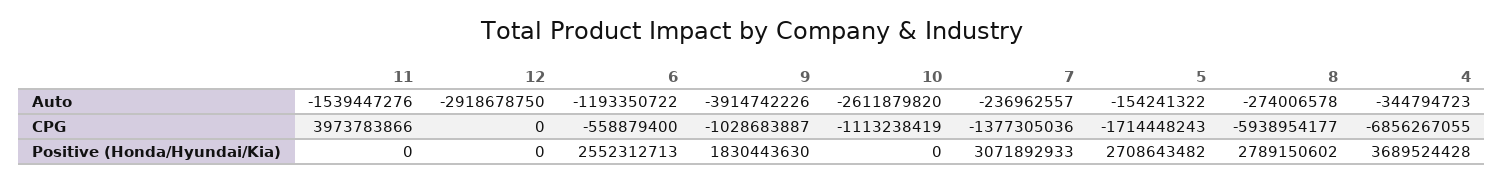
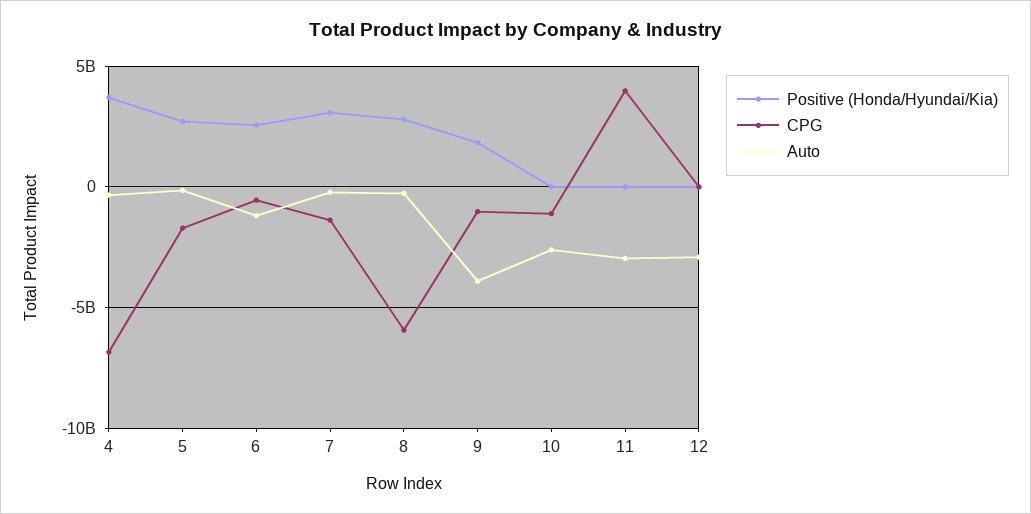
  {
    "Auto": {
-     "11": -1539447276,
+     "11": -3000000000,
      "12": -2918678750,
      "6": -1193350722,
      "9": -3914742226,
      "10": -2611879820,
      "7": -236962557,
      "5": -154241322,
      "8": -274006578,
      "4": -344794723
    },
    "CPG": {
      "11": 3973783866,
      "12": 0,
      "6": -558879400,
      "9": -1028683887,
      "10": -1113238419,
      "7": -1377305036,
      "5": -1714448243,
      "8": -5938954177,
      "4": -6856267055
    },
    "Positive (Honda/Hyundai/Kia)": {
      "11": 0,
      "12": 0,
      "6": 2552312713,
      "9": 1830443630,
      "10": 0,
      "7": 3071892933,
      "5": 2708643482,
      "8": 2789150602,
      "4": 3689524428
    }
  }

